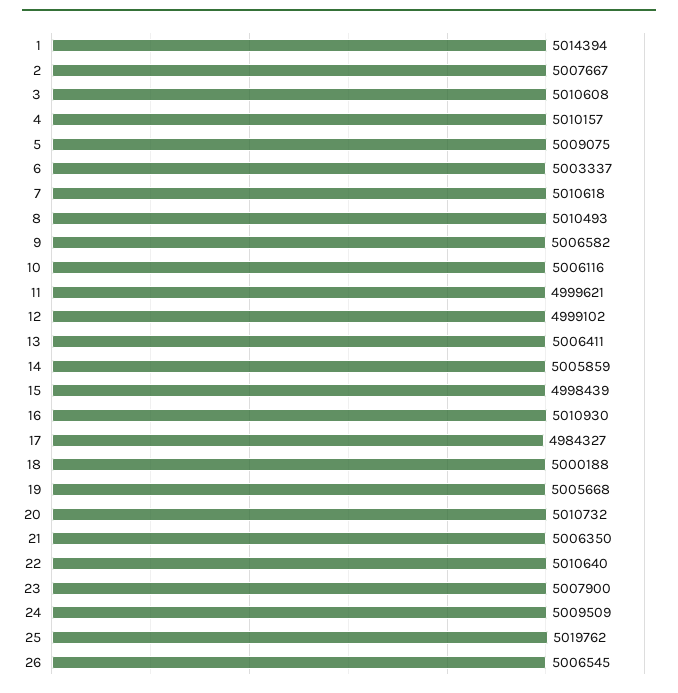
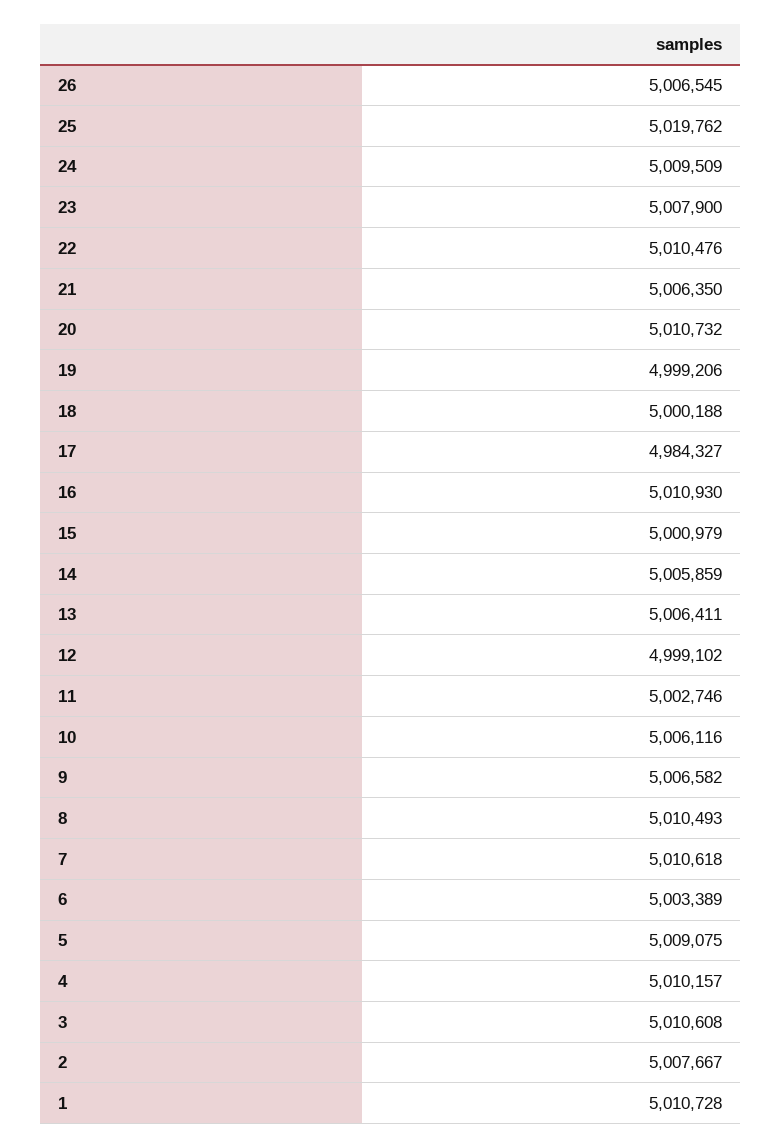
  {
-   "1": 5014394,
+   "1": 5010728,
    "2": 5007667,
    "3": 5010608,
    "4": 5010157,
    "5": 5009075,
-   "6": 5003337,
+   "6": 5003389,
    "7": 5010618,
    "8": 5010493,
    "9": 5006582,
    "10": 5006116,
-   "11": 4999621,
+   "11": 5002746,
    "12": 4999102,
    "13": 5006411,
    "14": 5005859,
-   "15": 4998439,
+   "15": 5000979,
    "16": 5010930,
    "17": 4984327,
    "18": 5000188,
-   "19": 5005668,
+   "19": 4999206,
    "20": 5010732,
    "21": 5006350,
-   "22": 5010640,
+   "22": 5010476,
    "23": 5007900,
    "24": 5009509,
    "25": 5019762,
    "26": 5006545
  }

